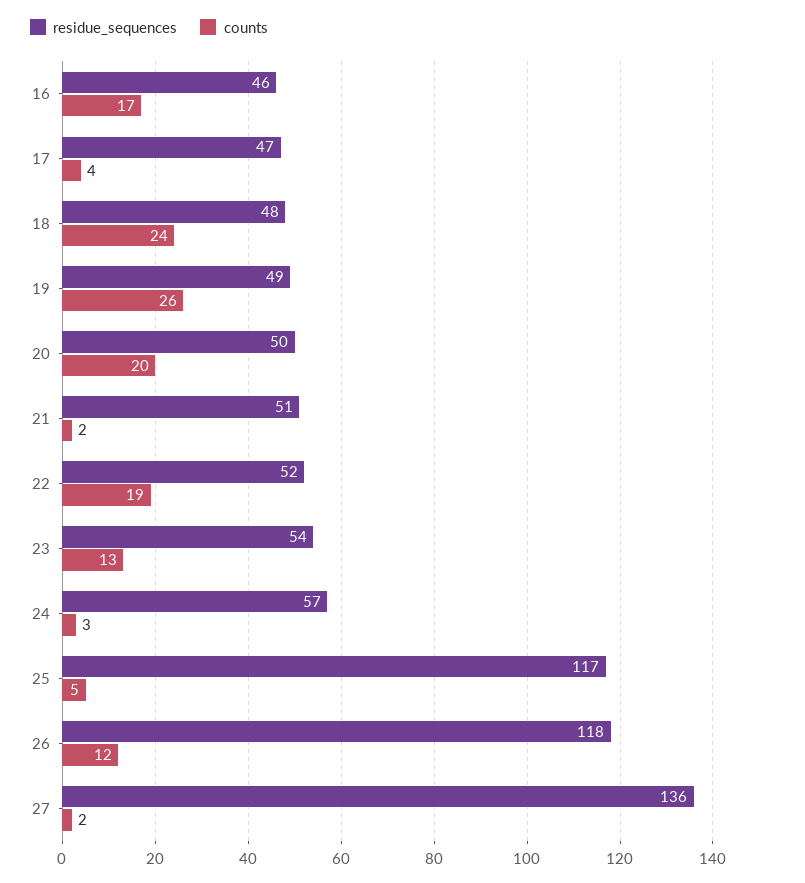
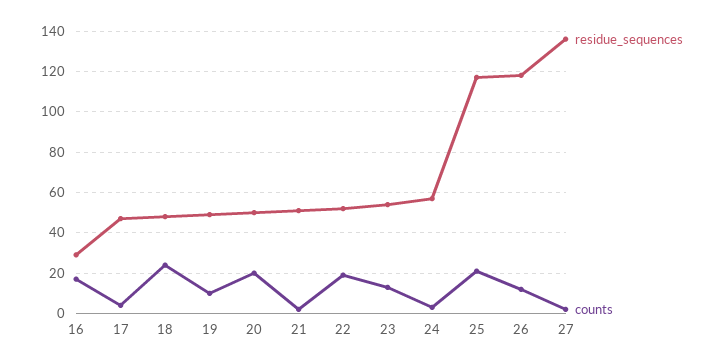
  {
    "residue_sequences": {
-     "16": 46,
+     "16": 30,
      "17": 47,
      "18": 48,
      "19": 49,
      "20": 50,
      "21": 51,
      "22": 52,
      "23": 54,
      "24": 57,
      "25": 117,
      "26": 118,
      "27": 136
    },
    "counts": {
      "16": 17,
      "17": 4,
      "18": 24,
-     "19": 26,
+     "19": 10,
      "20": 20,
      "21": 2,
      "22": 19,
      "23": 13,
      "24": 3,
-     "25": 5,
+     "25": 20,
      "26": 12,
      "27": 2
    }
  }

